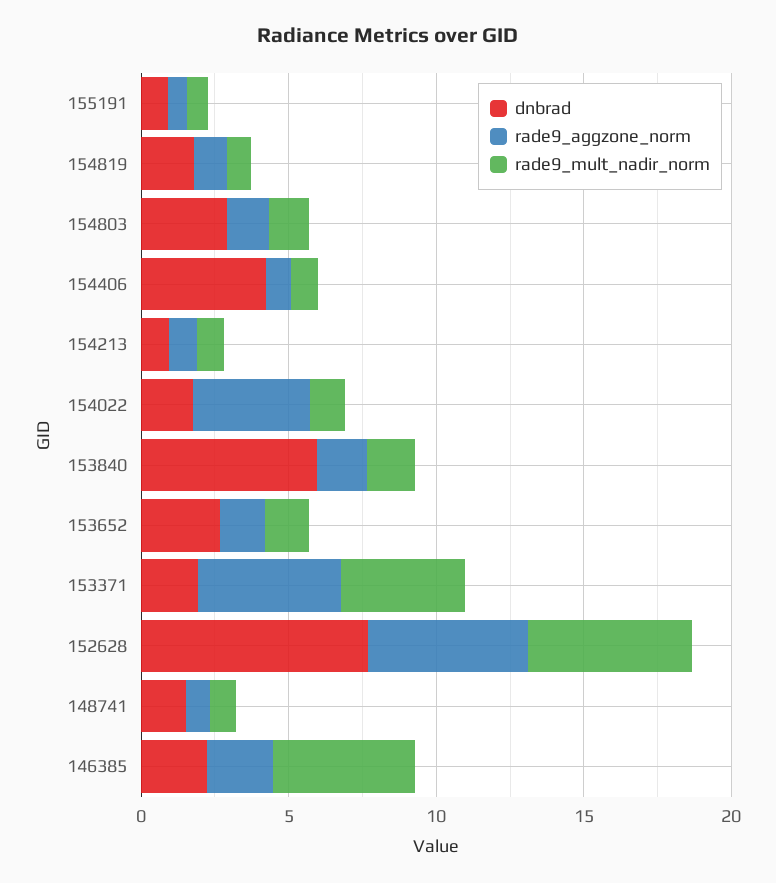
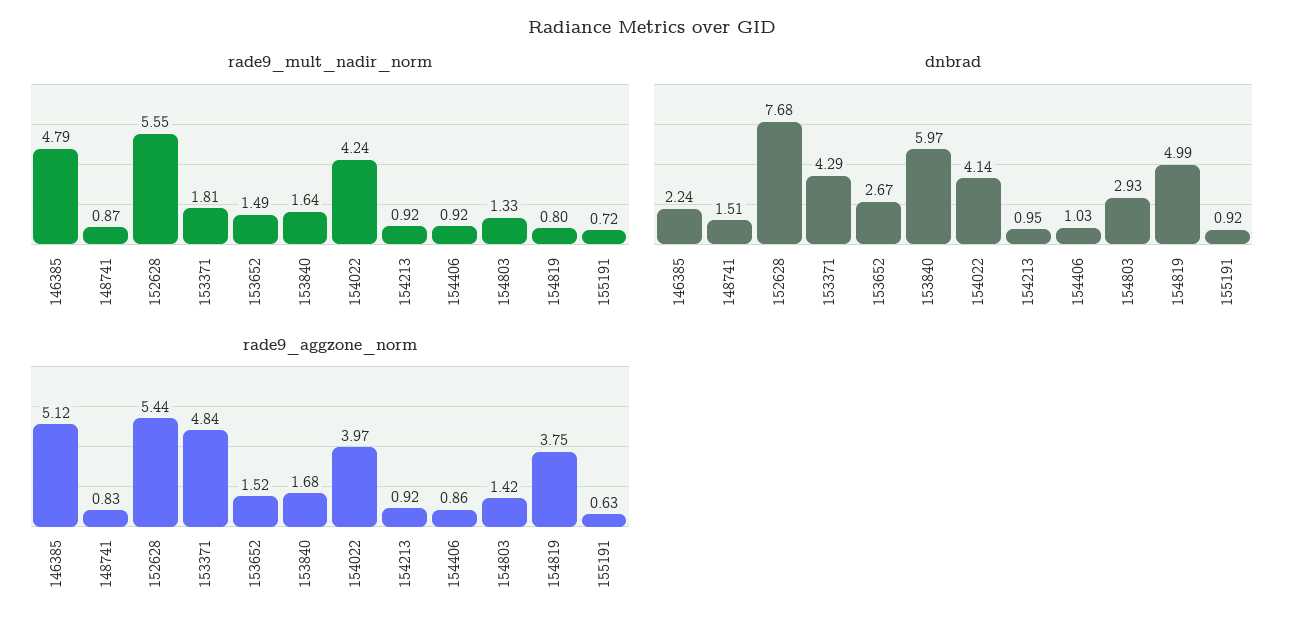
  {
    "dnbrad": {
      "155191": 0.92,
-     "154819": 2,
+     "154819": 4.99,
      "154803": 2.93,
-     "154406": 4,
+     "154406": 1.03,
      "154213": 0.95,
-     "154022": 2,
+     "154022": 4.14,
      "153840": 5.97,
      "153652": 2.67,
-     "153371": 2,
+     "153371": 4.29,
      "152628": 7.68,
      "148741": 1.51,
      "146385": 2.24
    },
    "rade9_aggzone_norm": {
      "155191": 0.63,
-     "154819": 1,
+     "154819": 3.75,
      "154803": 1.42,
      "154406": 0.86,
      "154213": 0.92,
      "154022": 3.97,
      "153840": 1.68,
      "153652": 1.52,
      "153371": 4.84,
      "152628": 5.44,
      "148741": 0.83,
-     "146385": 2
+     "146385": 5.12
    },
    "rade9_mult_nadir_norm": {
      "155191": 0.72,
      "154819": 0.8,
      "154803": 1.33,
      "154406": 0.92,
      "154213": 0.92,
-     "154022": 1,
+     "154022": 4.24,
      "153840": 1.64,
      "153652": 1.49,
-     "153371": 4,
+     "153371": 1.81,
      "152628": 5.55,
      "148741": 0.87,
      "146385": 4.79
    }
  }

